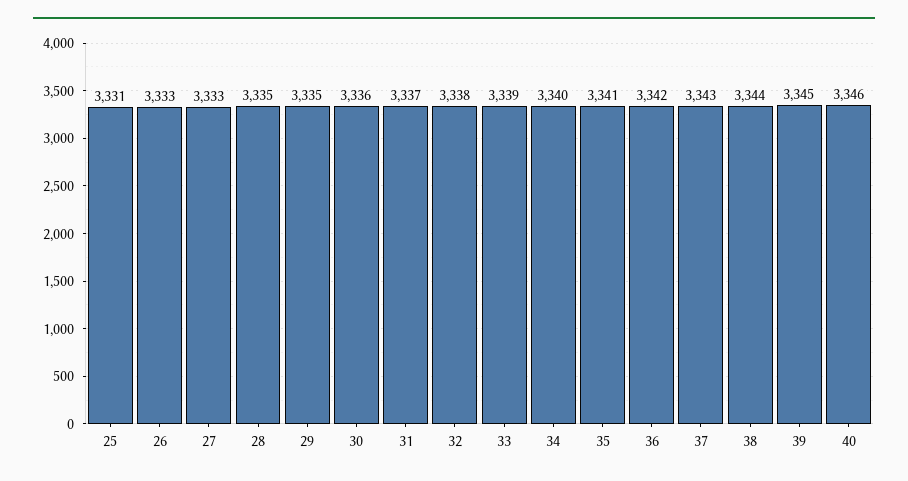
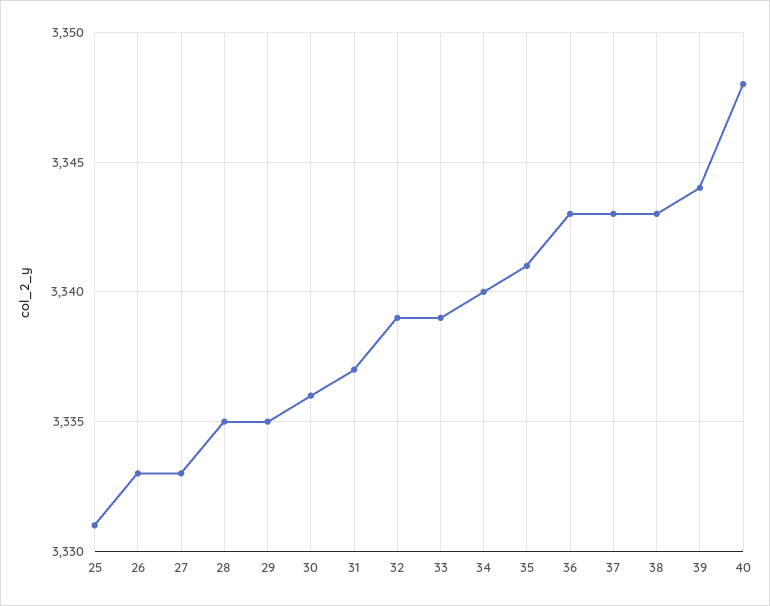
  {
    "25": 3331,
    "26": 3333,
    "27": 3333,
    "28": 3335,
    "29": 3335,
    "30": 3336,
    "31": 3337,
-   "32": 3338,
+   "32": 3339,
    "33": 3339,
    "34": 3340,
    "35": 3341,
-   "36": 3342,
+   "36": 3343,
    "37": 3343,
-   "38": 3344,
+   "38": 3343,
-   "39": 3345,
+   "39": 3344,
-   "40": 3346
+   "40": 3348
  }

